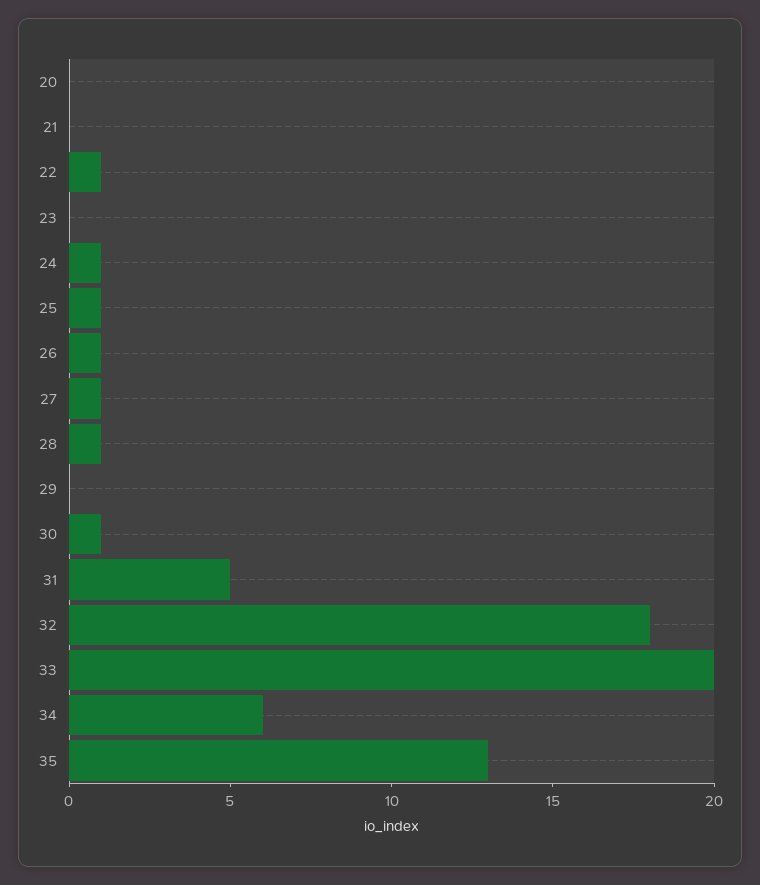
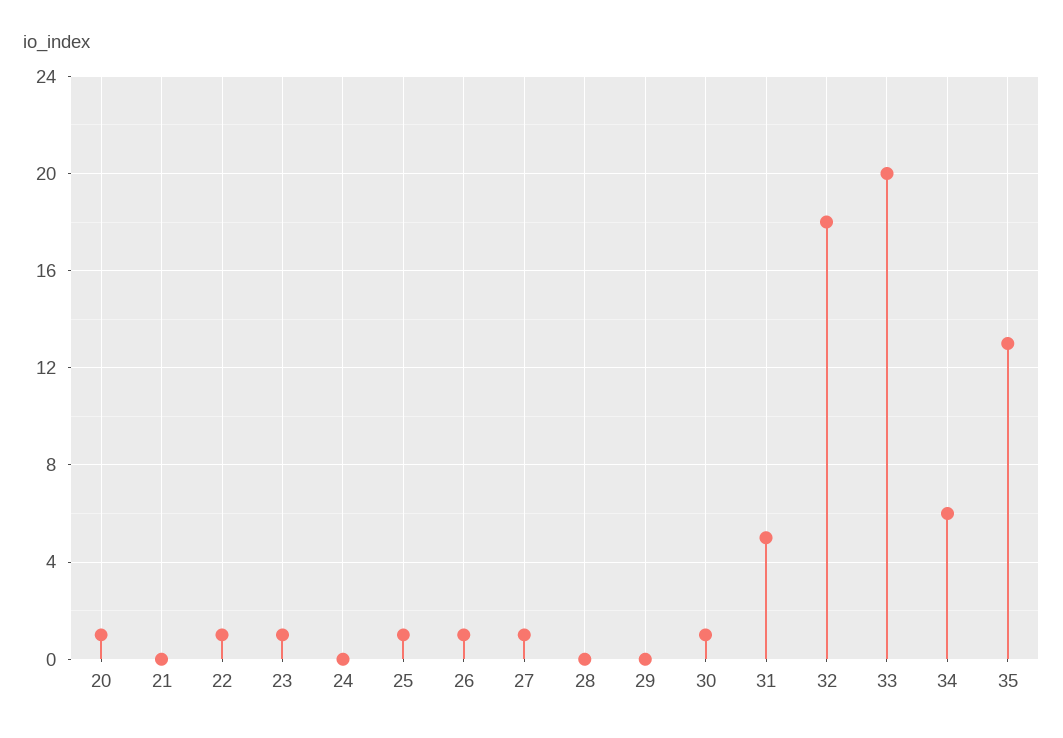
  {
-   "20": 0,
+   "20": 1,
    "21": 0,
    "22": 1,
-   "23": 0,
+   "23": 1,
-   "24": 1,
+   "24": 0,
    "25": 1,
    "26": 1,
    "27": 1,
-   "28": 1,
+   "28": 0,
    "29": 0,
    "30": 1,
    "31": 5,
    "32": 18,
    "33": 20,
    "34": 6,
    "35": 13
  }

